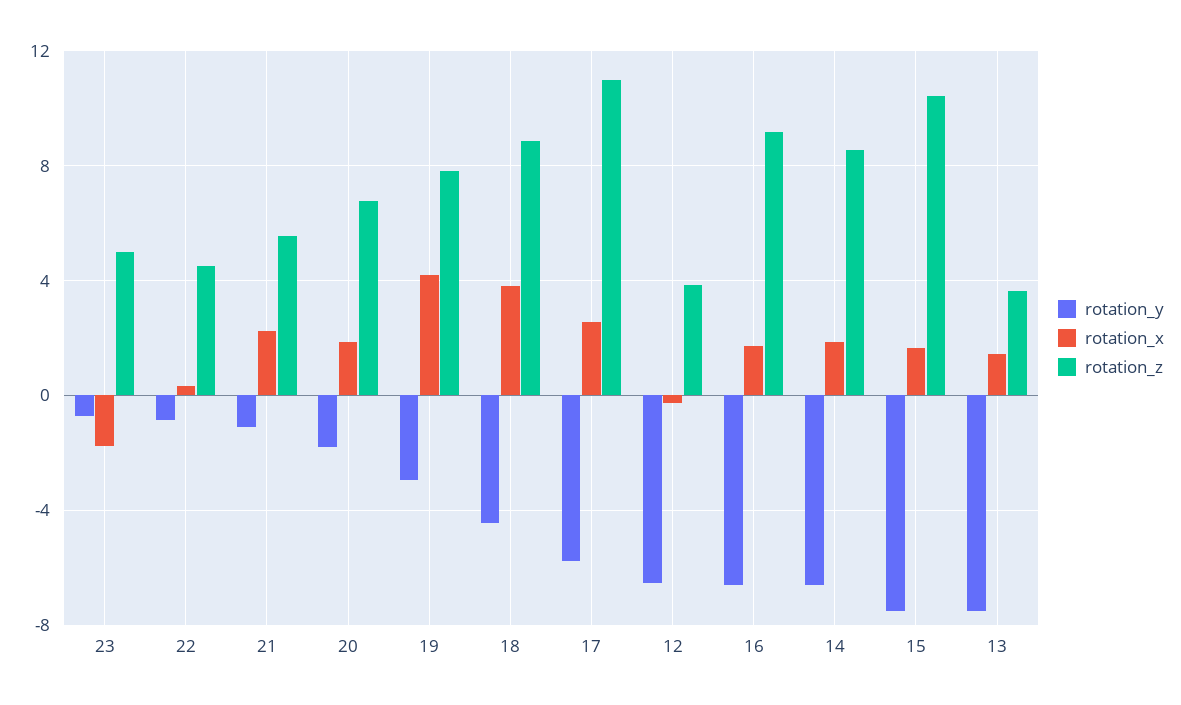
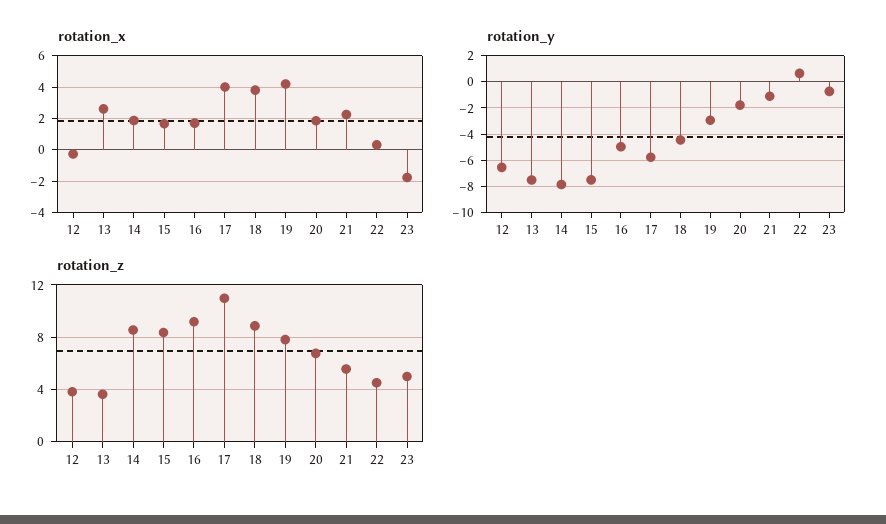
  {
    "rotation_y": {
      "23": -0.5,
-     "22": -1,
+     "22": 0.5,
      "21": -1,
      "20": -2,
      "19": -3,
      "18": -4.5,
      "17": -6,
      "12": -6.5,
-     "16": -6.5,
+     "16": -5,
-     "14": -6.5,
+     "14": -8,
      "15": -7.5,
      "13": -7.5
    },
    "rotation_x": {
      "23": -2,
      "22": 0.5,
      "21": 2,
      "20": 2,
      "19": 4,
      "18": 4,
-     "17": 2.5,
+     "17": 4,
      "12": -0.5,
      "16": 1.5,
      "14": 2,
      "15": 1.5,
-     "13": 1.5
+     "13": 2.5
    },
    "rotation_z": {
      "23": 5,
      "22": 4.5,
      "21": 5.5,
      "20": 7,
      "19": 8,
      "18": 9,
      "17": 11,
      "12": 4,
      "16": 9,
      "14": 8.5,
-     "15": 10.5,
+     "15": 8.5,
      "13": 3.5
    }
  }

